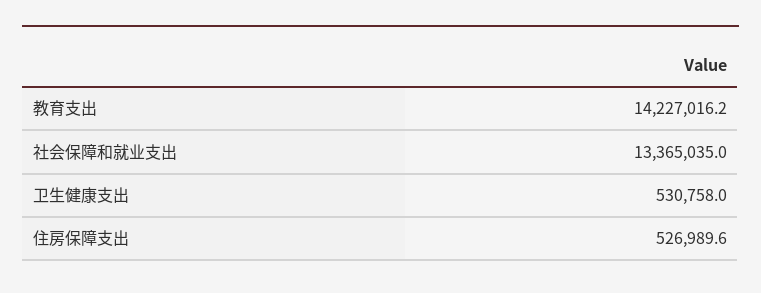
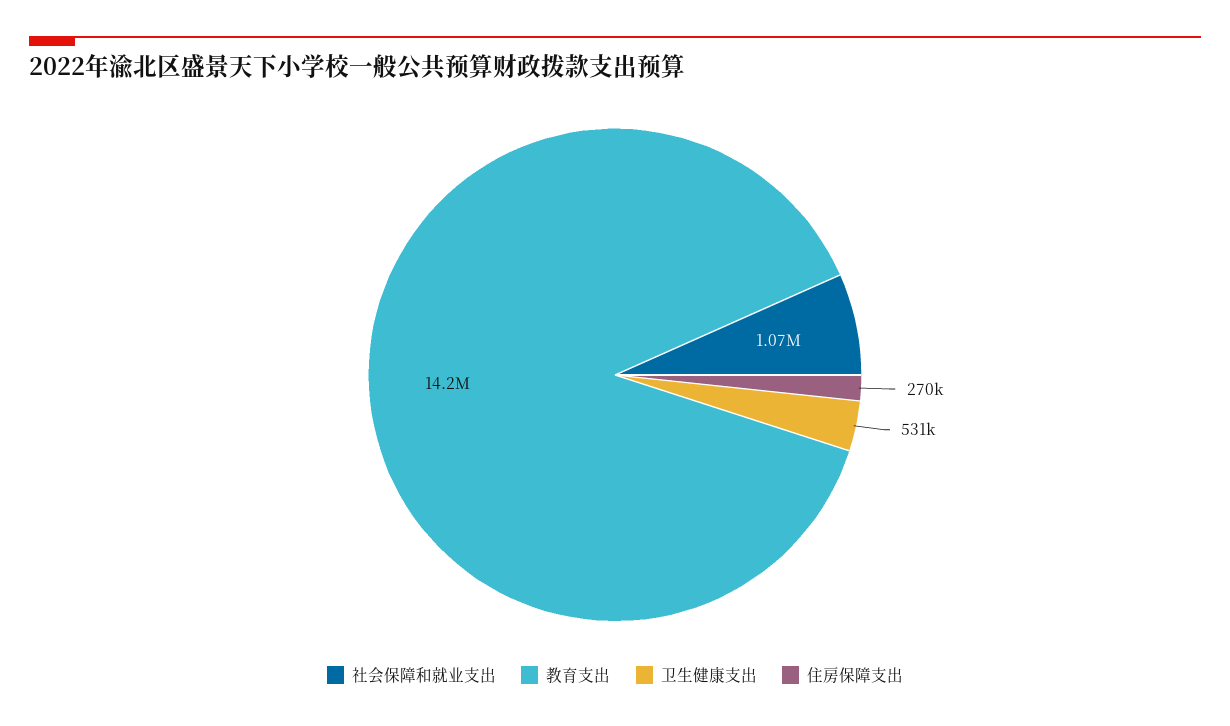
  {
    "教育支出": 14227016.2,
-   "社会保障和就业支出": 13365035,
+   "社会保障和就业支出": 1070000,
    "卫生健康支出": 530758,
-   "住房保障支出": 526989.6
+   "住房保障支出": 270000
  }

